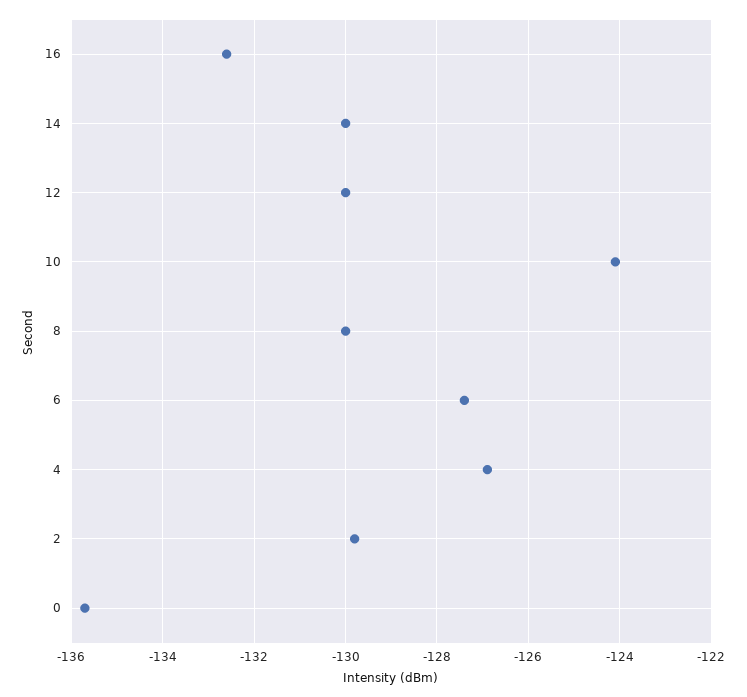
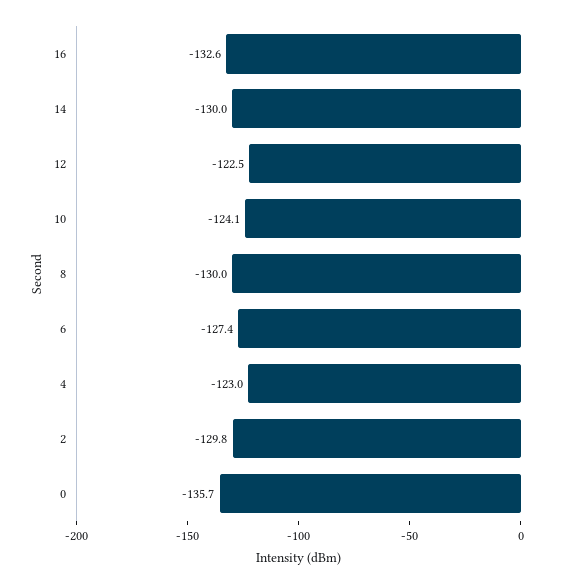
  {
    "16": -132.6,
    "14": -130,
-   "12": -130,
+   "12": -122.5,
    "10": -124.1,
    "8": -130,
    "6": -127.4,
-   "4": -127,
+   "4": -123,
    "2": -129.8,
    "0": -135.7
  }

